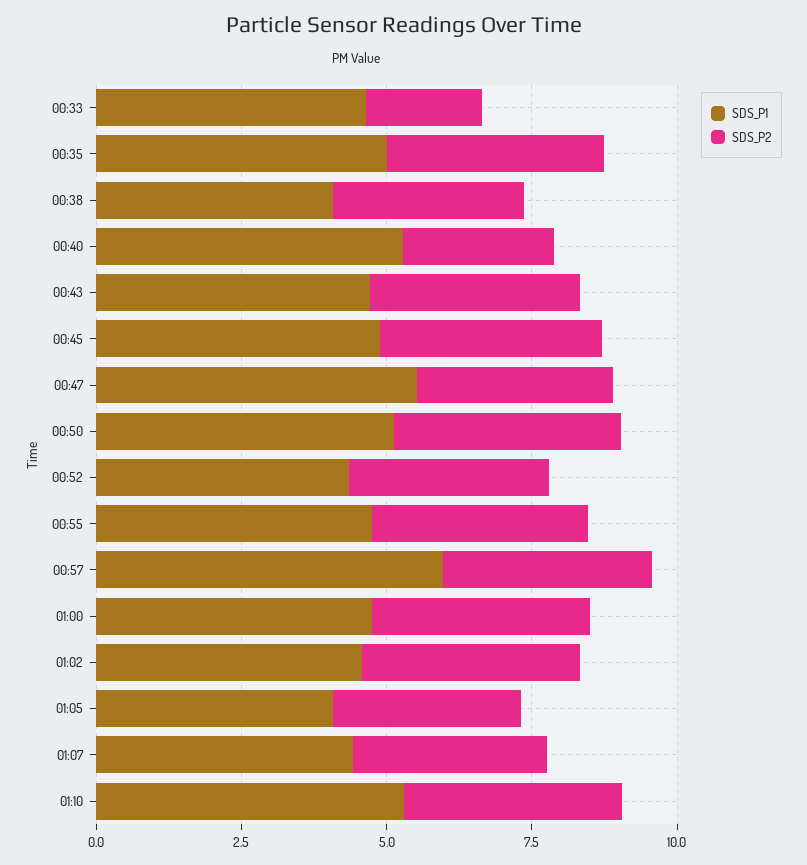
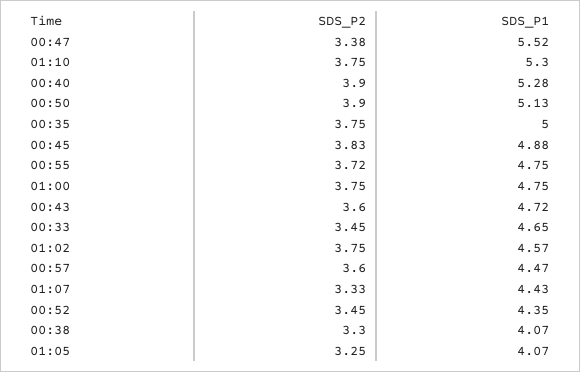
  {
    "SDS_P1": {
      "00:33": 4.65,
      "00:35": 5,
      "00:38": 4.07,
      "00:40": 5.28,
      "00:43": 4.72,
      "00:45": 4.88,
      "00:47": 5.52,
      "00:50": 5.13,
      "00:52": 4.35,
      "00:55": 4.75,
-     "00:57": 6,
+     "00:57": 4.47,
      "01:00": 4.75,
      "01:02": 4.57,
      "01:05": 4.07,
      "01:07": 4.43,
      "01:10": 5.3
    },
    "SDS_P2": {
-     "00:33": 2,
+     "00:33": 3.45,
      "00:35": 3.75,
      "00:38": 3.3,
-     "00:40": 2.5,
+     "00:40": 3.9,
      "00:43": 3.6,
      "00:45": 3.83,
      "00:47": 3.38,
      "00:50": 3.9,
      "00:52": 3.45,
      "00:55": 3.72,
      "00:57": 3.6,
      "01:00": 3.75,
      "01:02": 3.75,
      "01:05": 3.25,
      "01:07": 3.33,
      "01:10": 3.75
    }
  }

